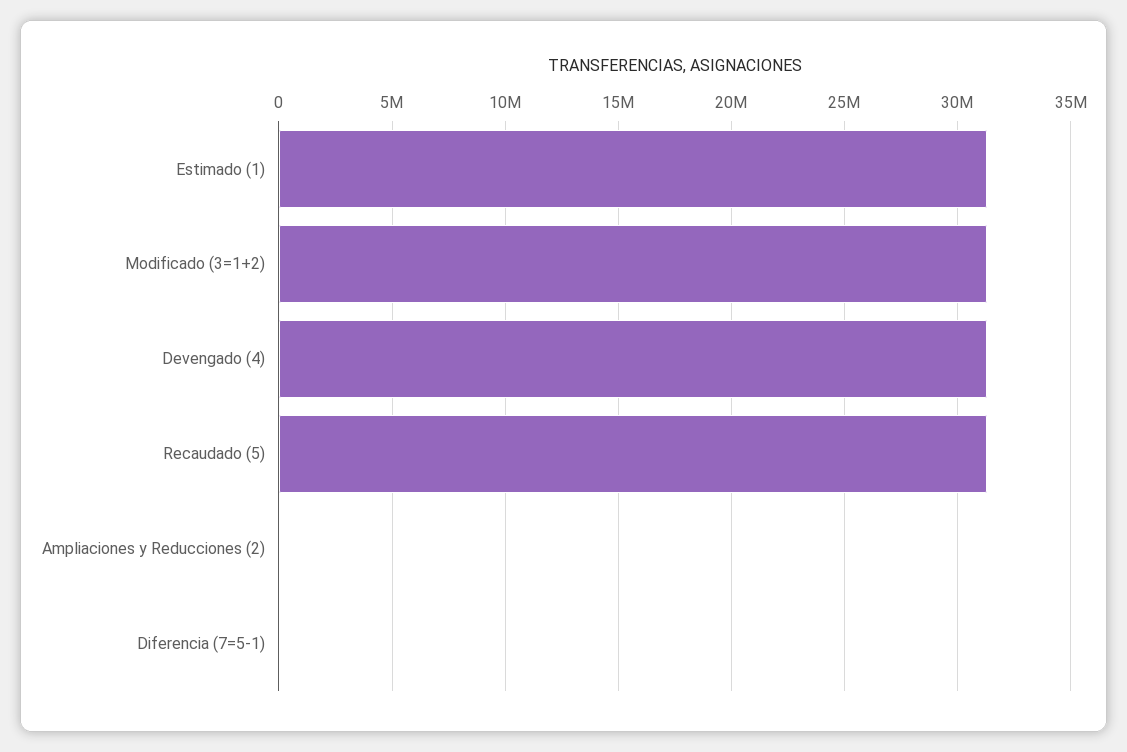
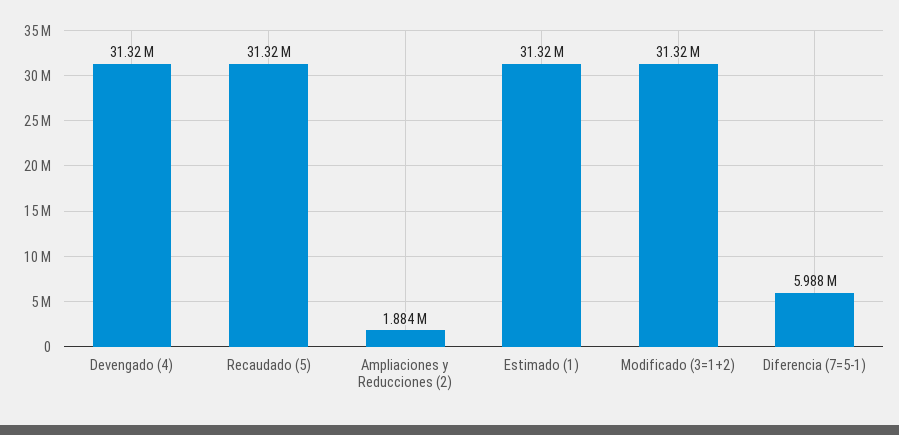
  {
    "Estimado (1)": 31320000,
    "Modificado (3=1+2)": 31320000,
    "Devengado (4)": 31320000,
    "Recaudado (5)": 31320000,
-   "Ampliaciones y Reducciones (2)": 0,
+   "Ampliaciones y Reducciones (2)": 1884000,
-   "Diferencia (7=5-1)": 0
+   "Diferencia (7=5-1)": 5988000
  }

